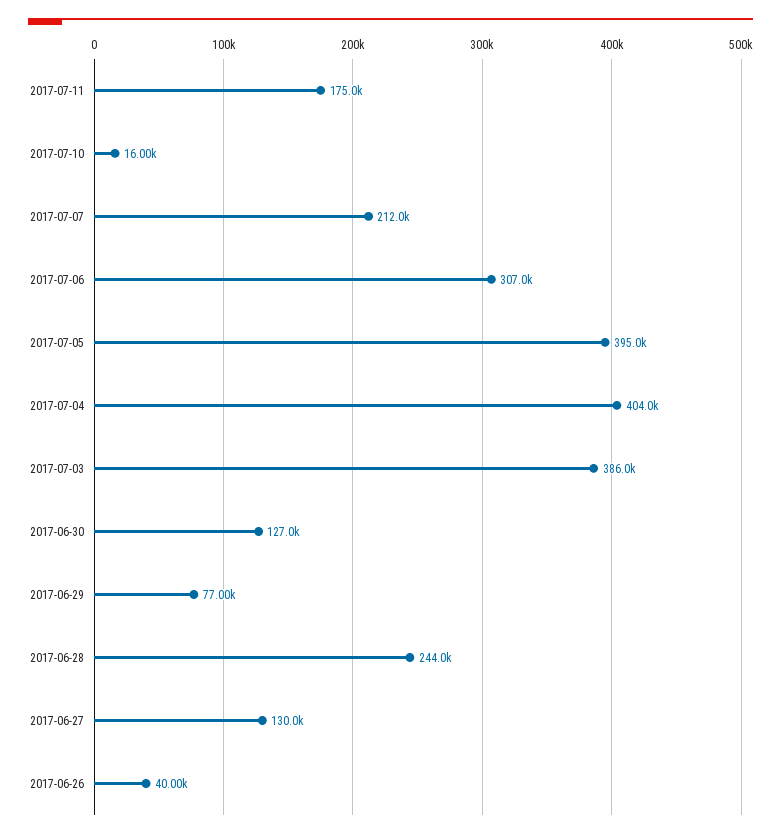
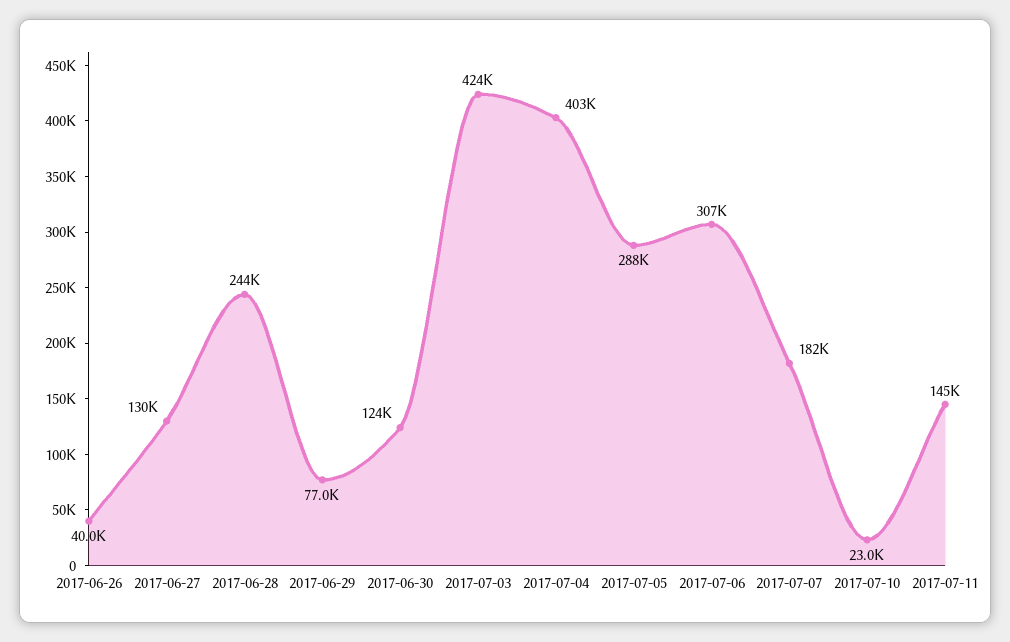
  {
-   "2017-07-11": 175000,
+   "2017-07-11": 145000,
-   "2017-07-10": 16000,
+   "2017-07-10": 23000,
-   "2017-07-07": 212000,
+   "2017-07-07": 182000,
    "2017-07-06": 307000,
-   "2017-07-05": 395000,
+   "2017-07-05": 288000,
-   "2017-07-04": 404000,
+   "2017-07-04": 403000,
-   "2017-07-03": 386000,
+   "2017-07-03": 424000,
-   "2017-06-30": 127000,
+   "2017-06-30": 124000,
    "2017-06-29": 77000,
    "2017-06-28": 244000,
    "2017-06-27": 130000,
    "2017-06-26": 40000
  }

